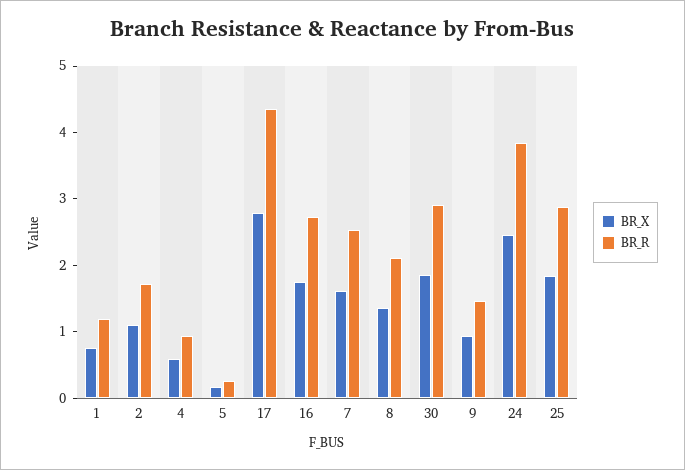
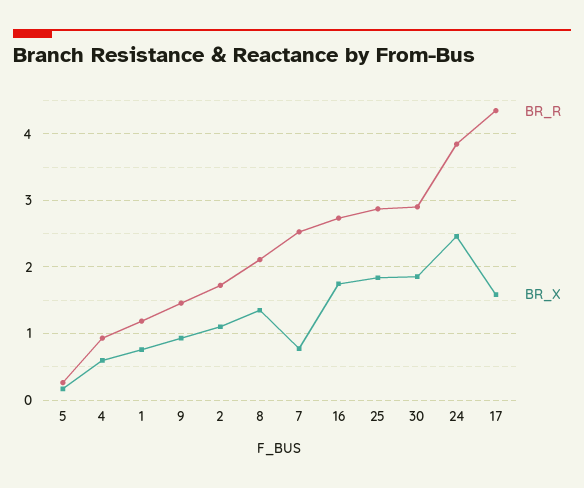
  {
    "BR_X": {
      "1": 0.8,
      "2": 1.1,
      "4": 0.6,
      "5": 0.2,
-     "17": 2.8,
+     "17": 1.6,
      "16": 1.7,
-     "7": 1.6,
+     "7": 0.8,
      "8": 1.4,
      "30": 1.9,
      "9": 0.9,
      "24": 2.5,
      "25": 1.8
    },
    "BR_R": {
      "1": 1.2,
      "2": 1.7,
      "4": 0.9,
      "5": 0.3,
      "17": 4.3,
      "16": 2.7,
      "7": 2.5,
      "8": 2.1,
      "30": 2.9,
      "9": 1.5,
      "24": 3.8,
      "25": 2.9
    }
  }

